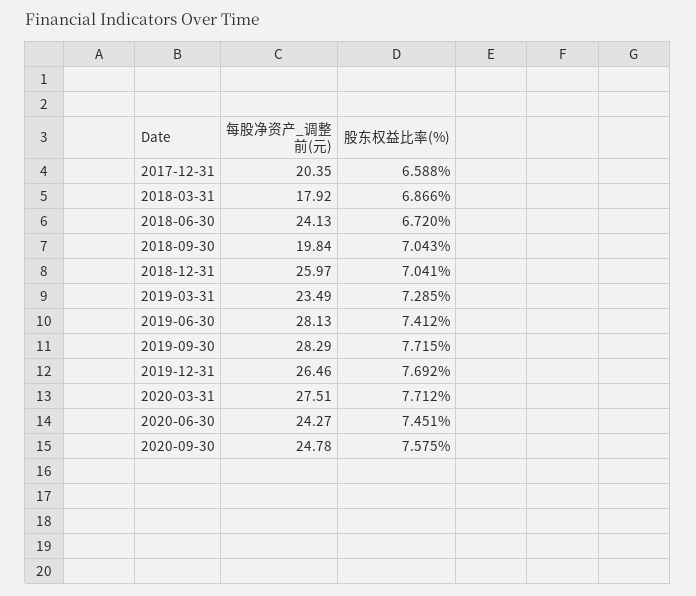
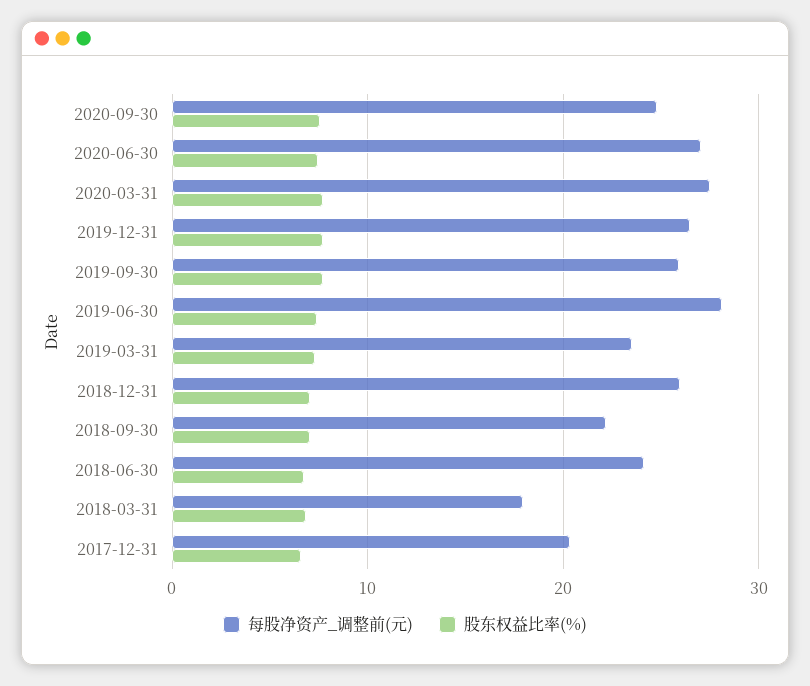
  {
    "每股净资产_调整前(元)": {
      "2017-12-31": 20.35,
      "2018-03-31": 17.92,
      "2018-06-30": 24.13,
-     "2018-09-30": 19.84,
+     "2018-09-30": 22,
      "2018-12-31": 25.97,
      "2019-03-31": 23.49,
      "2019-06-30": 28.13,
-     "2019-09-30": 28.29,
+     "2019-09-30": 26,
      "2019-12-31": 26.46,
      "2020-03-31": 27.51,
-     "2020-06-30": 24.27,
+     "2020-06-30": 27,
      "2020-09-30": 24.78
    },
    "股东权益比率(%)": {
      "2017-12-31": 6.588,
      "2018-03-31": 6.866,
      "2018-06-30": 6.72,
      "2018-09-30": 7.043,
      "2018-12-31": 7.041,
      "2019-03-31": 7.285,
      "2019-06-30": 7.412,
      "2019-09-30": 7.715,
      "2019-12-31": 7.692,
      "2020-03-31": 7.712,
      "2020-06-30": 7.451,
      "2020-09-30": 7.575
    }
  }

